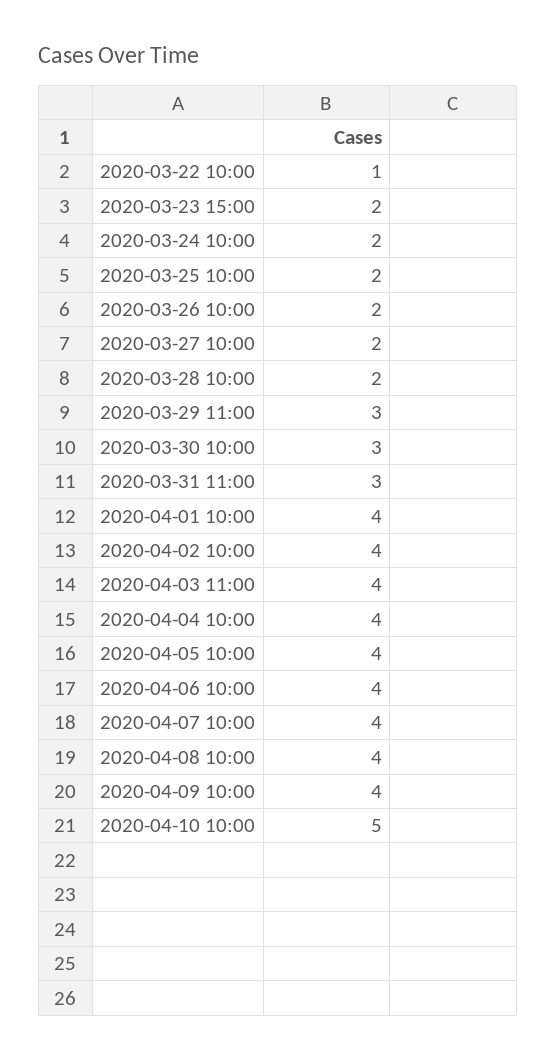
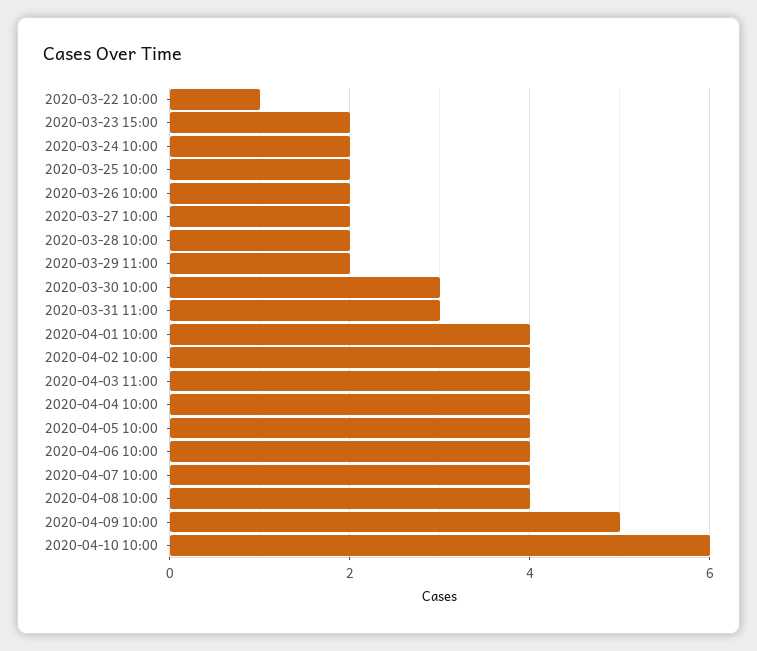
  {
    "2020-03-22 10:00": 1,
    "2020-03-23 15:00": 2,
    "2020-03-24 10:00": 2,
    "2020-03-25 10:00": 2,
    "2020-03-26 10:00": 2,
    "2020-03-27 10:00": 2,
    "2020-03-28 10:00": 2,
-   "2020-03-29 11:00": 3,
+   "2020-03-29 11:00": 2,
    "2020-03-30 10:00": 3,
    "2020-03-31 11:00": 3,
    "2020-04-01 10:00": 4,
    "2020-04-02 10:00": 4,
    "2020-04-03 11:00": 4,
    "2020-04-04 10:00": 4,
    "2020-04-05 10:00": 4,
    "2020-04-06 10:00": 4,
    "2020-04-07 10:00": 4,
    "2020-04-08 10:00": 4,
-   "2020-04-09 10:00": 4,
+   "2020-04-09 10:00": 5,
-   "2020-04-10 10:00": 5
+   "2020-04-10 10:00": 6
  }

